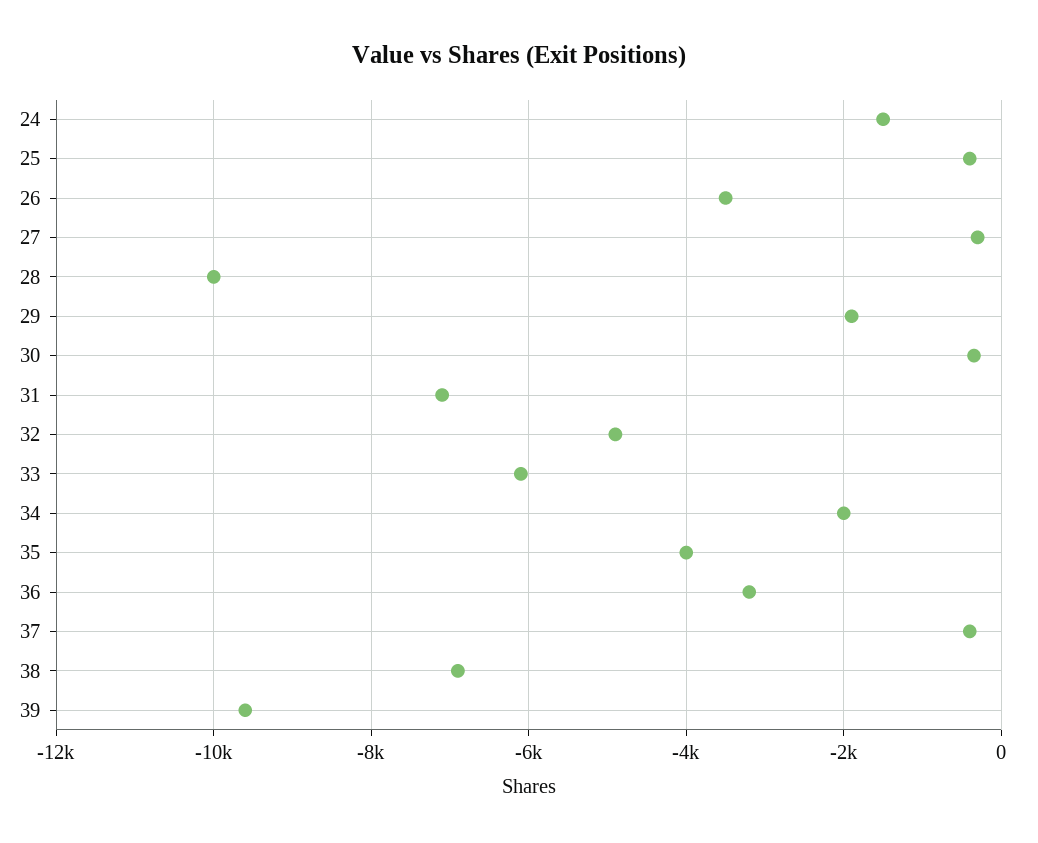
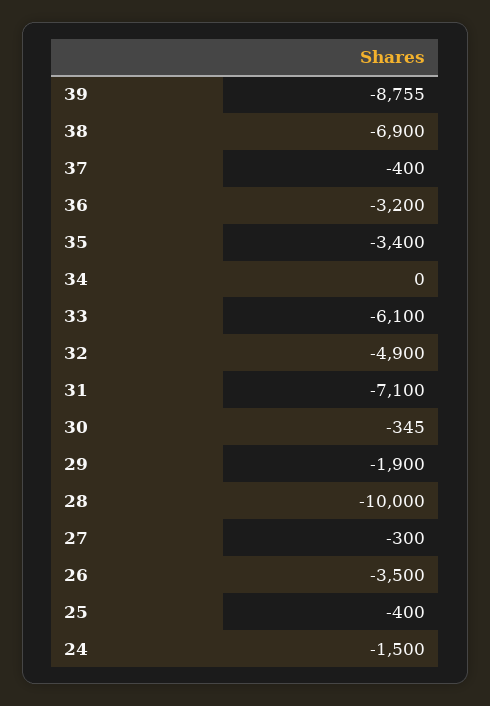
  {
    "24": -1500,
    "25": -400,
    "26": -3500,
    "27": -300,
    "28": -10000,
    "29": -1900,
    "30": -345,
    "31": -7100,
    "32": -4900,
    "33": -6100,
-   "34": -2000,
+   "34": 0,
-   "35": -4000,
+   "35": -3400,
    "36": -3200,
    "37": -400,
    "38": -6900,
-   "39": -9600
+   "39": -8755
  }

